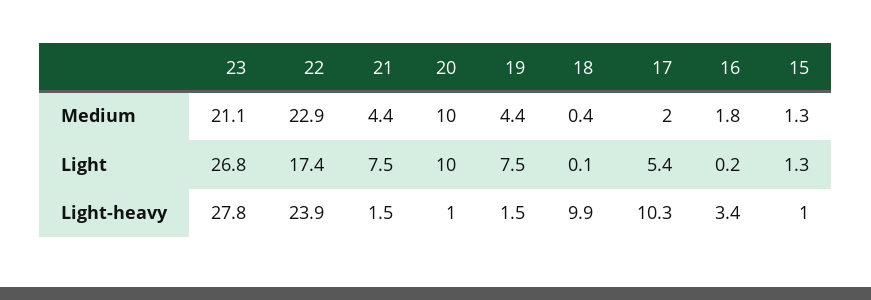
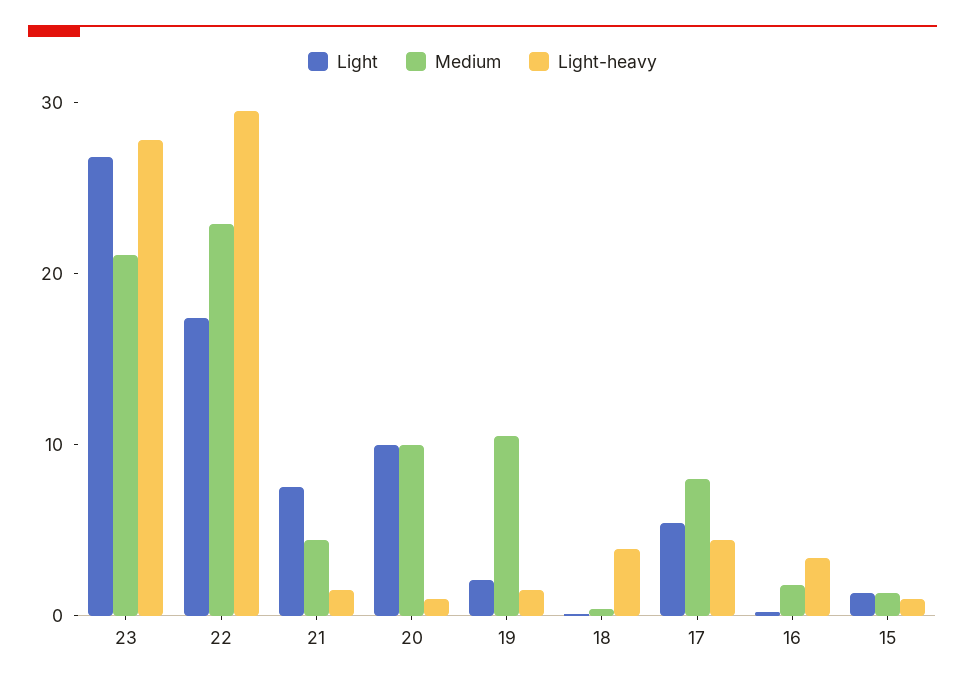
  {
    "Medium": {
      "23": 21.1,
      "22": 22.9,
      "21": 4.4,
      "20": 10,
-     "19": 4.4,
+     "19": 10,
      "18": 0.4,
-     "17": 2,
+     "17": 8,
      "16": 1.8,
      "15": 1.3
    },
    "Light": {
      "23": 26.8,
      "22": 17.4,
      "21": 7.5,
      "20": 10,
-     "19": 7.5,
+     "19": 2,
      "18": 0.1,
      "17": 5.4,
      "16": 0.2,
      "15": 1.3
    },
    "Light-heavy": {
      "23": 27.8,
-     "22": 23.9,
+     "22": 30,
      "21": 1.5,
      "20": 1,
      "19": 1.5,
-     "18": 9.9,
+     "18": 4,
-     "17": 10.3,
+     "17": 4,
      "16": 3.4,
      "15": 1
    }
  }

